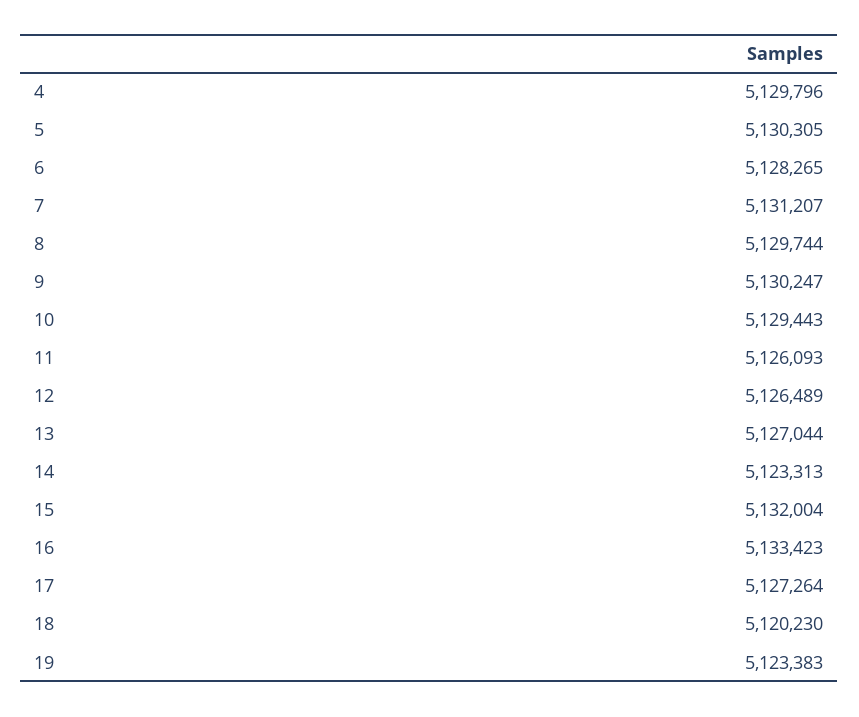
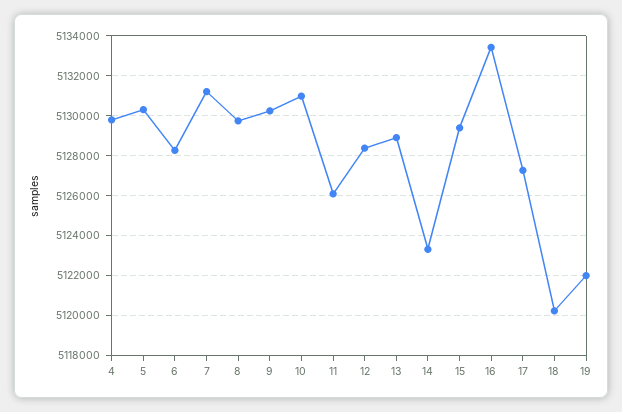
  {
    "4": 5129796,
    "5": 5130305,
    "6": 5128265,
    "7": 5131207,
    "8": 5129744,
    "9": 5130247,
-   "10": 5129443,
+   "10": 5131000,
    "11": 5126093,
-   "12": 5126489,
+   "12": 5128500,
-   "13": 5127044,
+   "13": 5129000,
    "14": 5123313,
-   "15": 5132004,
+   "15": 5129500,
    "16": 5133423,
    "17": 5127264,
    "18": 5120230,
-   "19": 5123383
+   "19": 5122000
  }

